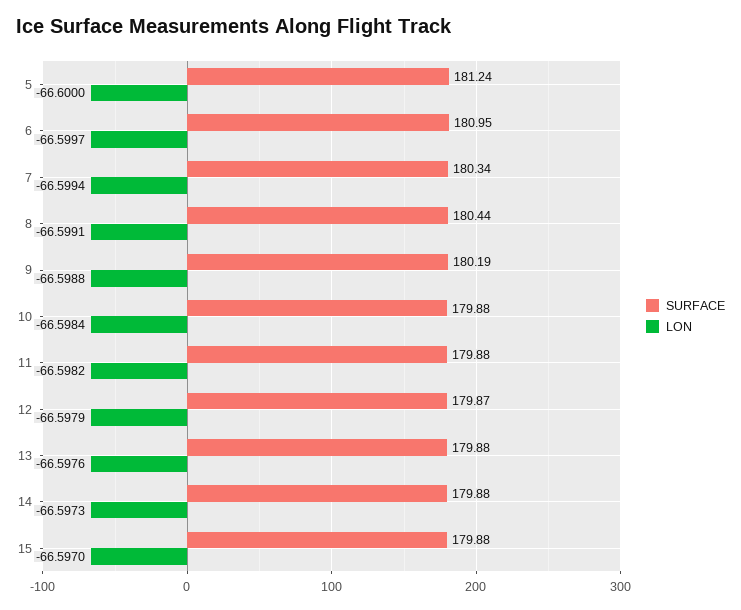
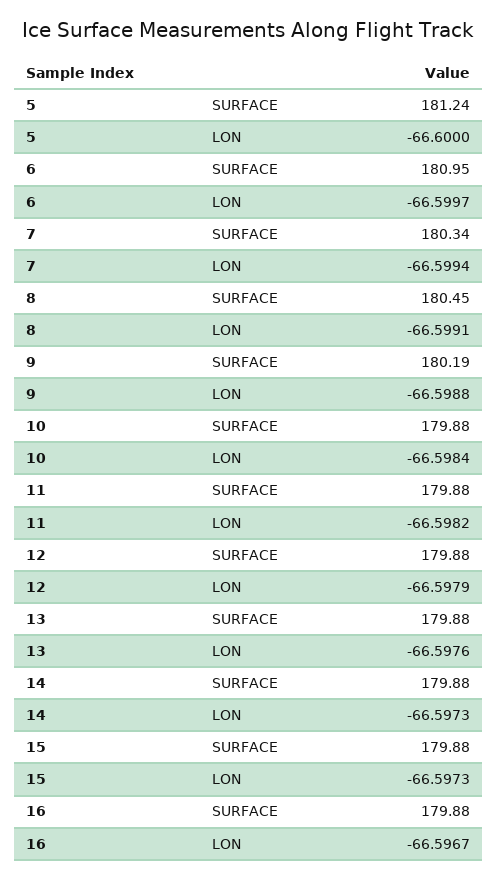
  {
    "SURFACE": {
      "5": 181.24,
      "6": 180.95,
      "7": 180.34,
-     "8": 180.44,
+     "8": 180.45,
      "9": 180.19,
      "10": 179.88,
      "11": 179.88,
-     "12": 179.87,
+     "12": 179.88,
      "13": 179.88,
      "14": 179.88,
-     "15": 179.88
+     "15": 179.88,
+     "16": 179.88
    },
    "LON": {
      "5": -66.6,
      "6": -66.5997,
      "7": -66.5994,
      "8": -66.5991,
      "9": -66.5988,
      "10": -66.5984,
      "11": -66.5982,
      "12": -66.5979,
      "13": -66.5976,
      "14": -66.5973,
-     "15": -66.597
+     "15": -66.5973,
+     "16": -66.5967
    }
  }

